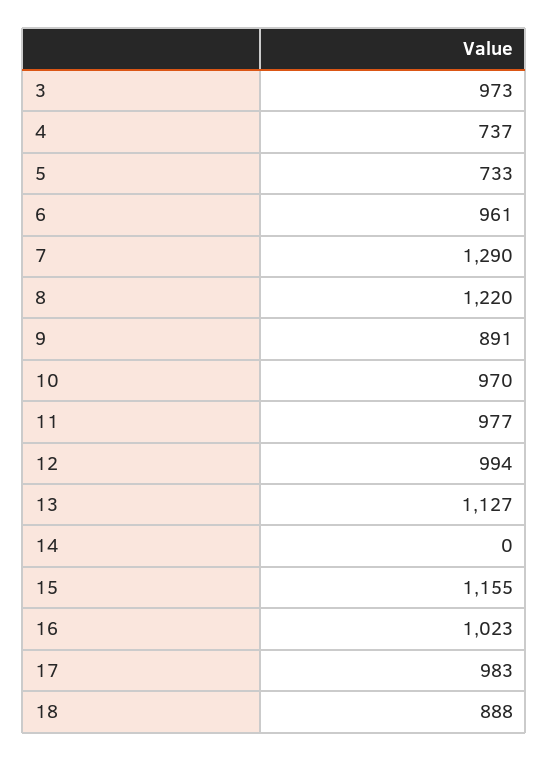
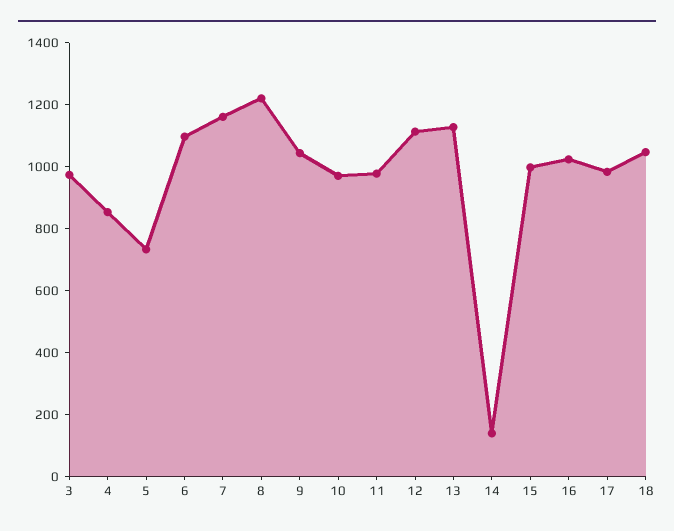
  {
    "3": 973,
-   "4": 737,
+   "4": 850,
    "5": 733,
-   "6": 961,
+   "6": 1100,
-   "7": 1290,
+   "7": 1150,
    "8": 1220,
-   "9": 891,
+   "9": 1050,
    "10": 970,
    "11": 977,
-   "12": 994,
+   "12": 1100,
    "13": 1127,
-   "14": 0,
+   "14": 150,
-   "15": 1155,
+   "15": 1000,
    "16": 1023,
    "17": 983,
-   "18": 888
+   "18": 1050
  }

